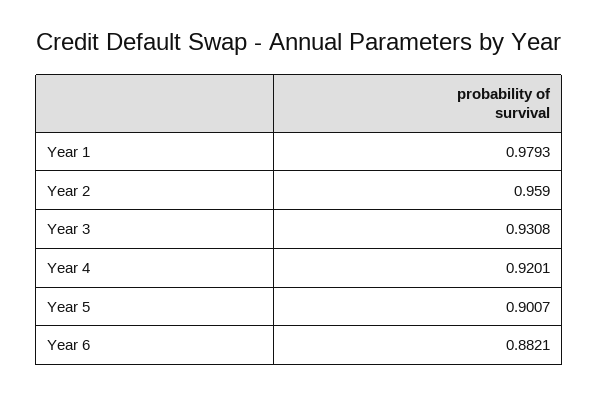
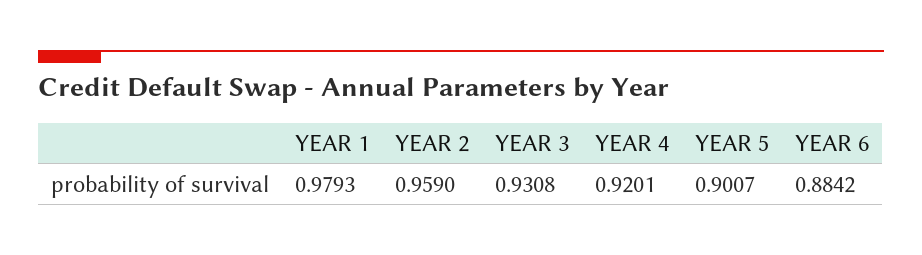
  {
    "Year 1": 0.9793,
    "Year 2": 0.959,
    "Year 3": 0.9308,
    "Year 4": 0.9201,
    "Year 5": 0.9007,
-   "Year 6": 0.8821
+   "Year 6": 0.8842
  }

